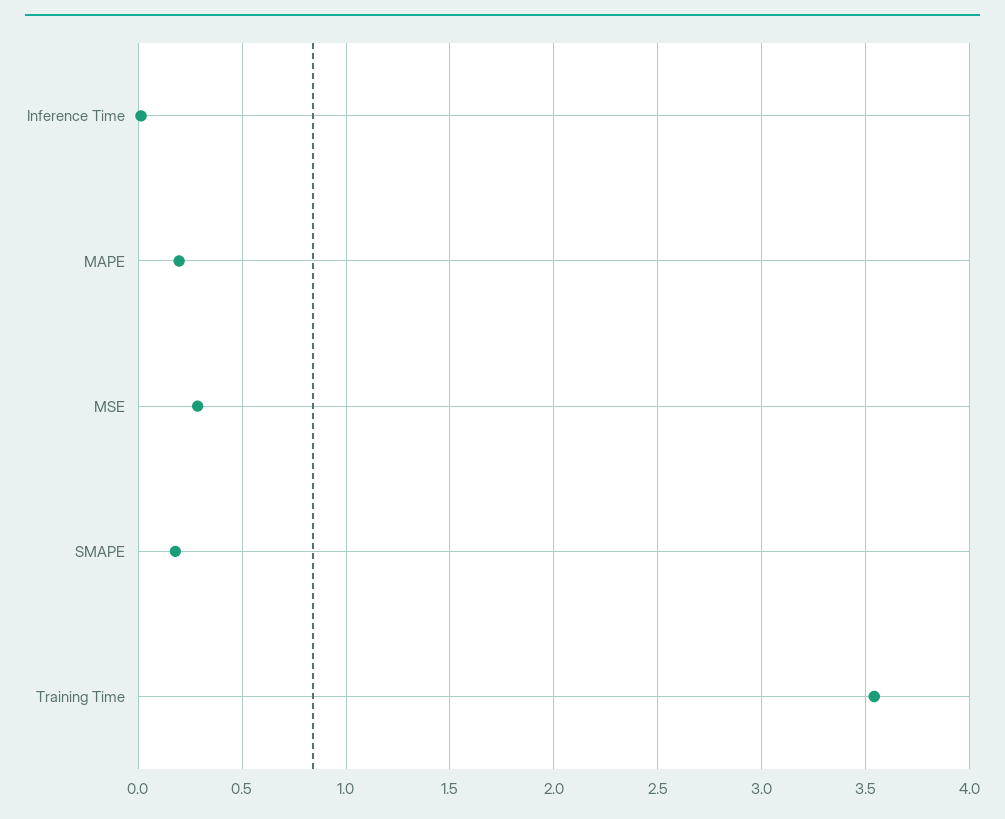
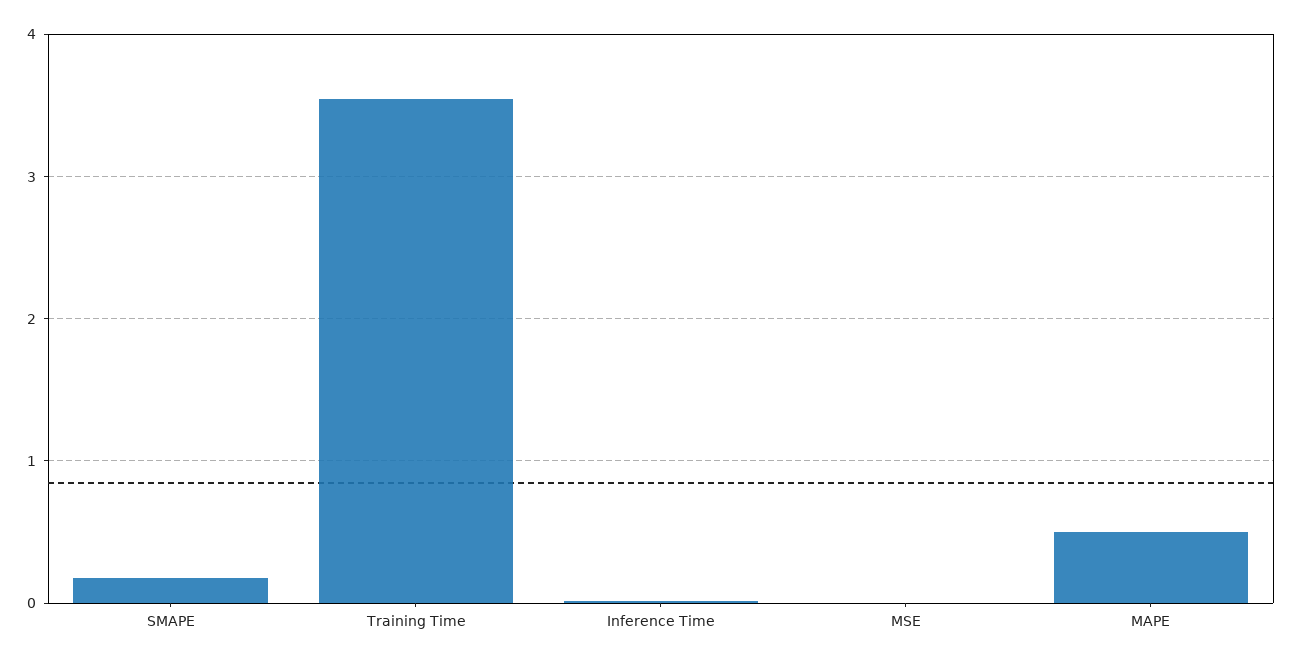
  {
    "Inference Time": 0,
-   "MAPE": 0.2,
+   "MAPE": 0.5,
-   "MSE": 0.3,
+   "MSE": 0,
    "SMAPE": 0.2,
    "Training Time": 3.55
  }

